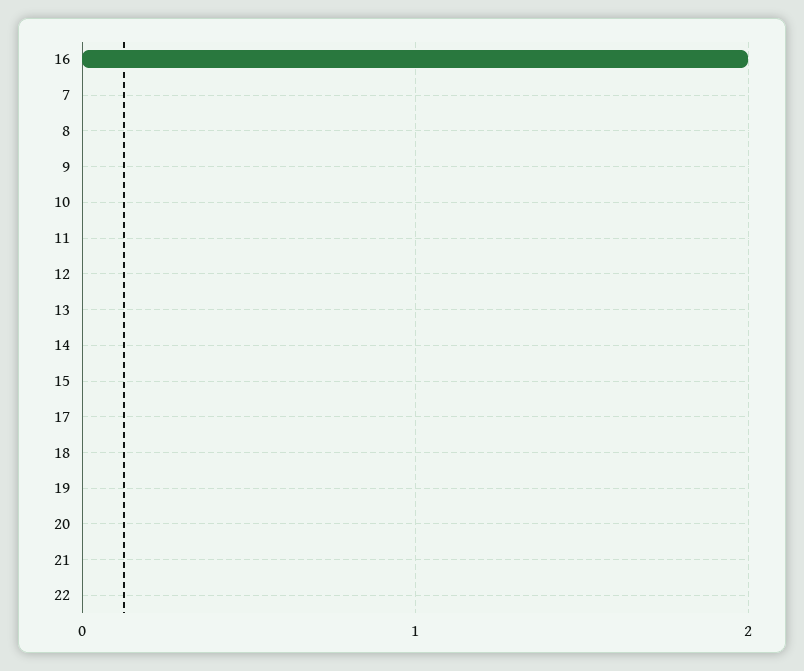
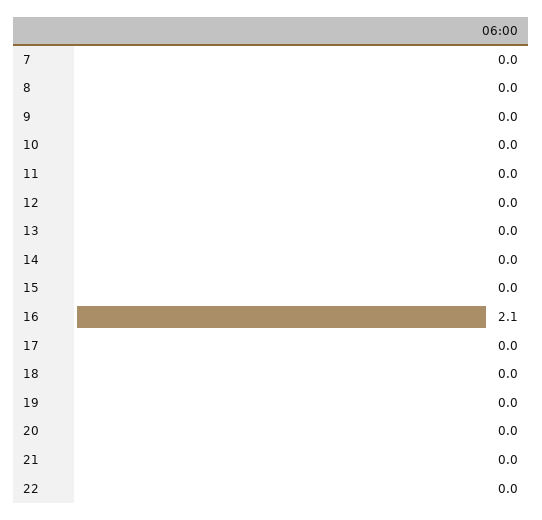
  {
-   "16": 2,
+   "16": 2.1,
    "7": 0,
    "8": 0,
    "9": 0,
    "10": 0,
    "11": 0,
    "12": 0,
    "13": 0,
    "14": 0,
    "15": 0,
    "17": 0,
    "18": 0,
    "19": 0,
    "20": 0,
    "21": 0,
    "22": 0
  }

